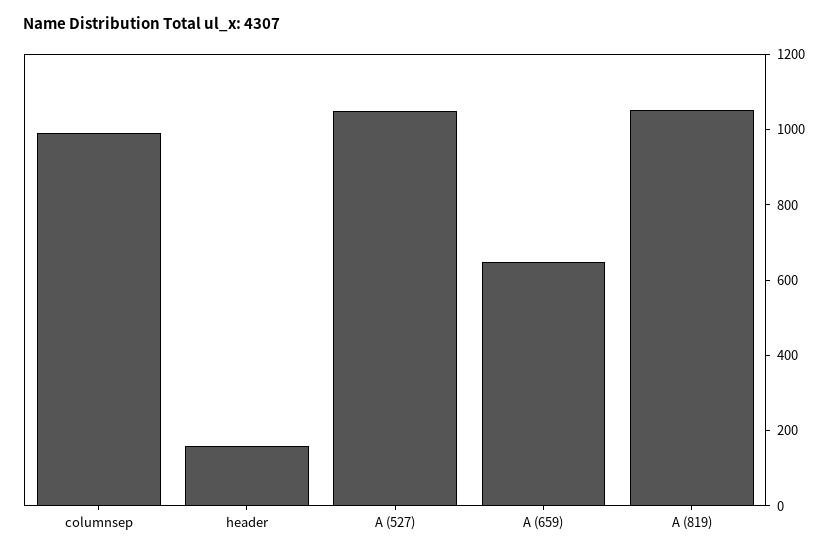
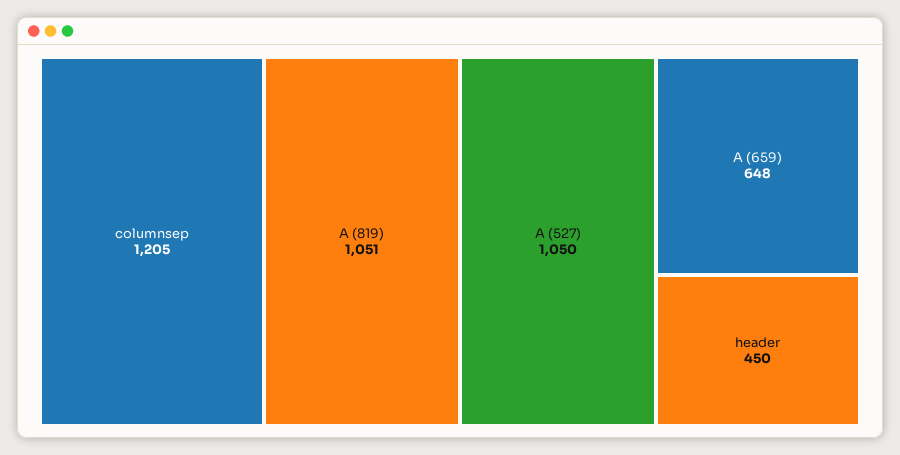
  {
-   "columnsep": 1000,
+   "columnsep": 1205,
-   "header": 150,
+   "header": 450,
    "A (527)": 1050,
    "A (659)": 648,
    "A (819)": 1051
  }

